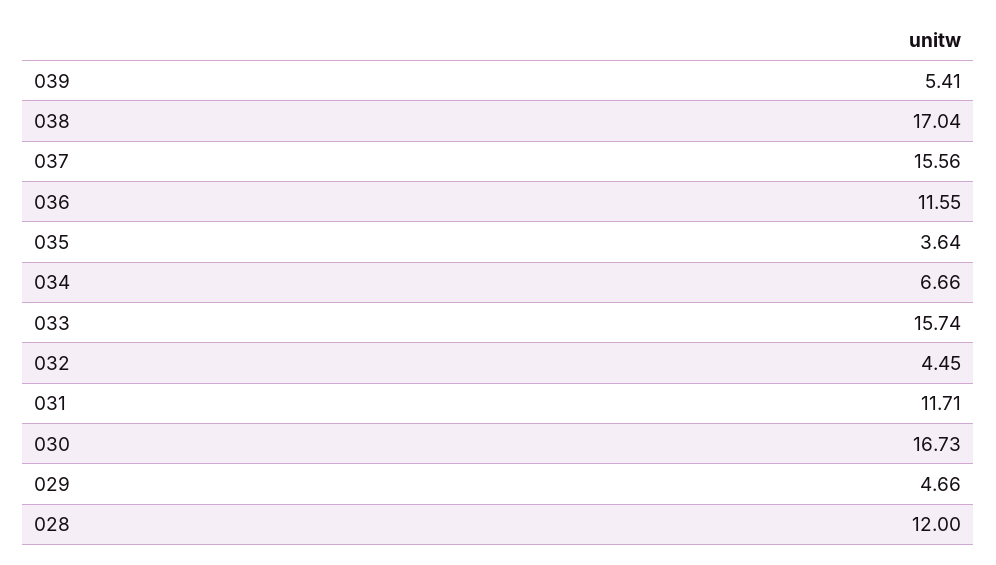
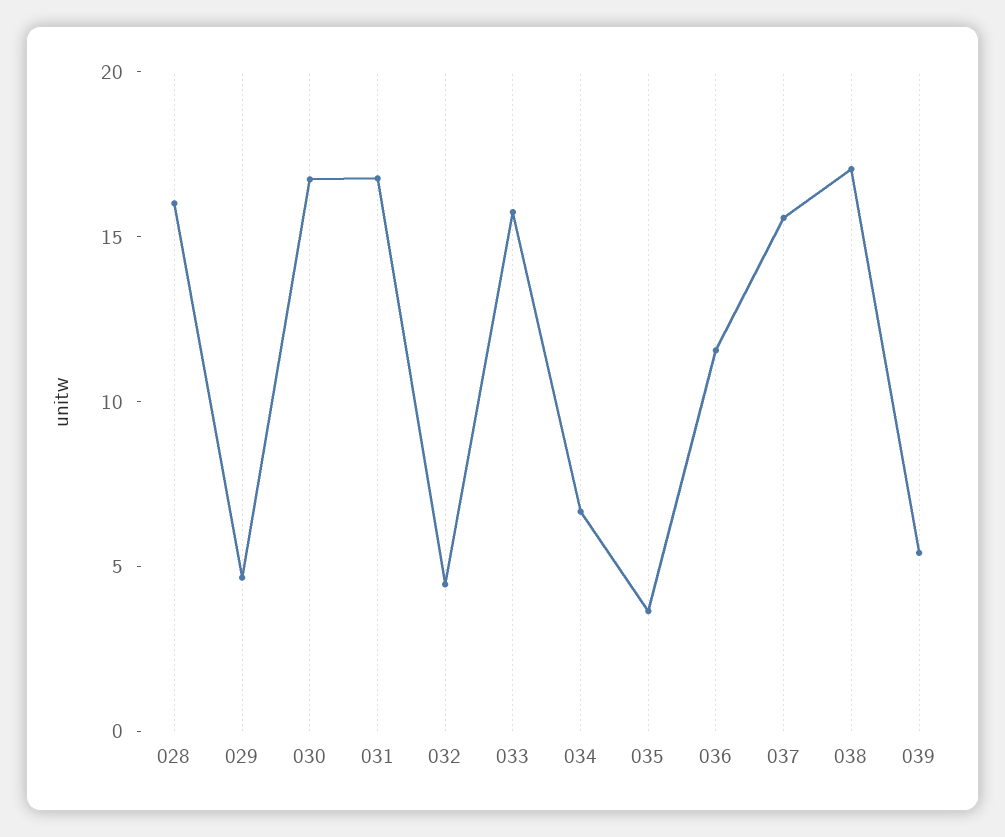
  {
    "039": 5.41,
    "038": 17.04,
    "037": 15.56,
    "036": 11.55,
    "035": 3.64,
    "034": 6.66,
    "033": 15.74,
    "032": 4.45,
-   "031": 11.71,
+   "031": 17,
    "030": 16.73,
    "029": 4.66,
-   "028": 12
+   "028": 16
  }

